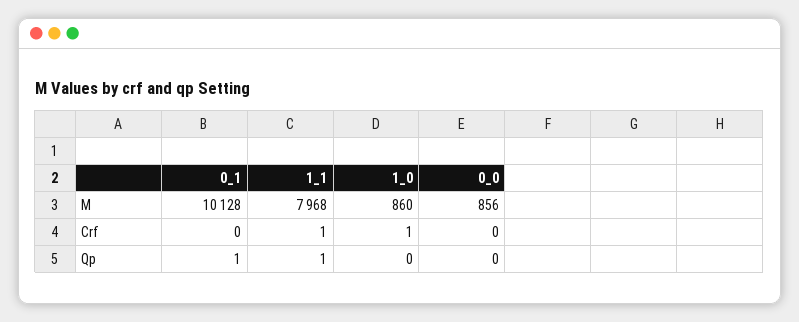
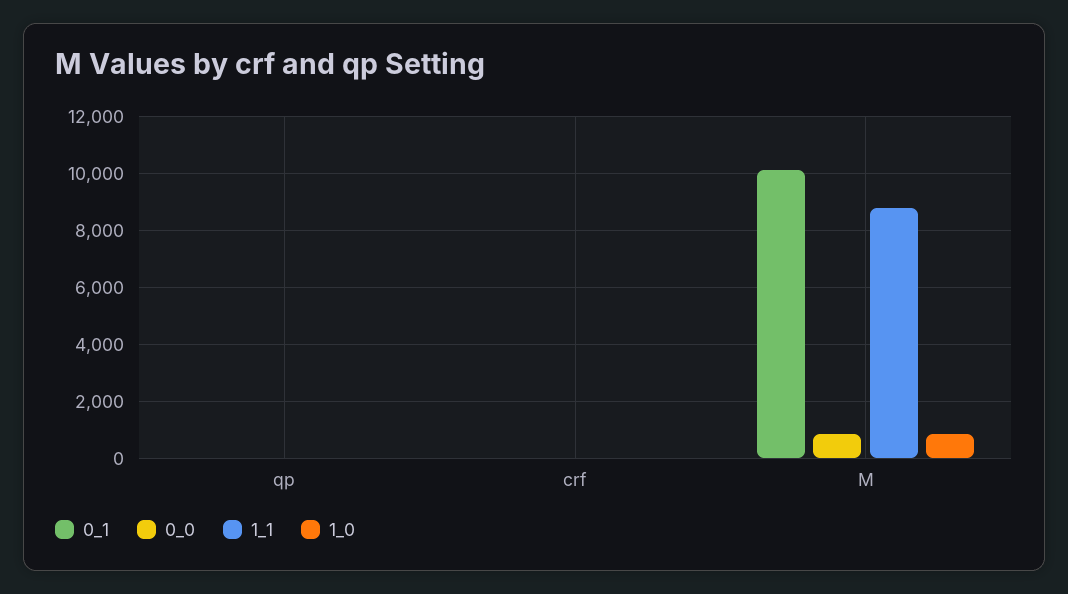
  {
    "0_1": {
      "M": 10128,
      "Crf": 0,
      "Qp": 1
    },
    "1_1": {
-     "M": 7968,
+     "M": 8750,
      "Crf": 1,
      "Qp": 1
    },
    "1_0": {
      "M": 860,
      "Crf": 1,
      "Qp": 0
    },
    "0_0": {
      "M": 856,
      "Crf": 0,
      "Qp": 0
    }
  }

